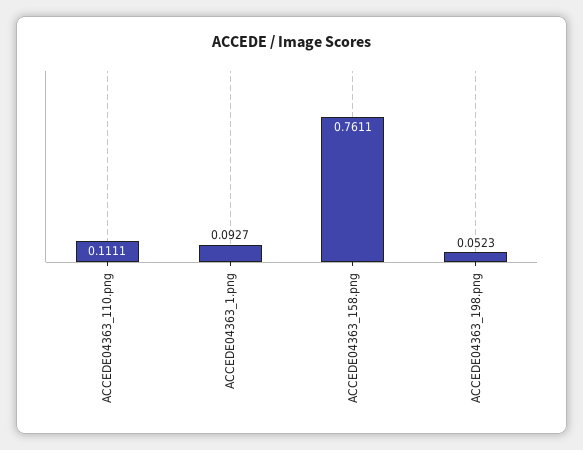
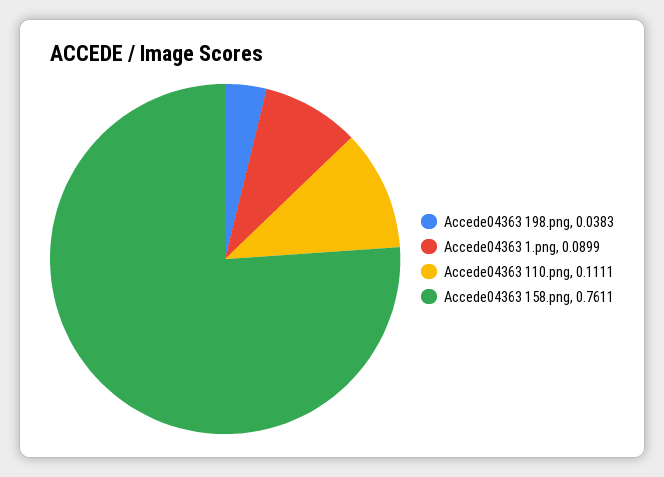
  {
    "ACCEDE04363_110.png": 0.1111,
-   "ACCEDE04363_1.png": 0.0927,
+   "ACCEDE04363_1.png": 0.0899,
    "ACCEDE04363_158.png": 0.7611,
-   "ACCEDE04363_198.png": 0.0523
+   "ACCEDE04363_198.png": 0.0383
  }

